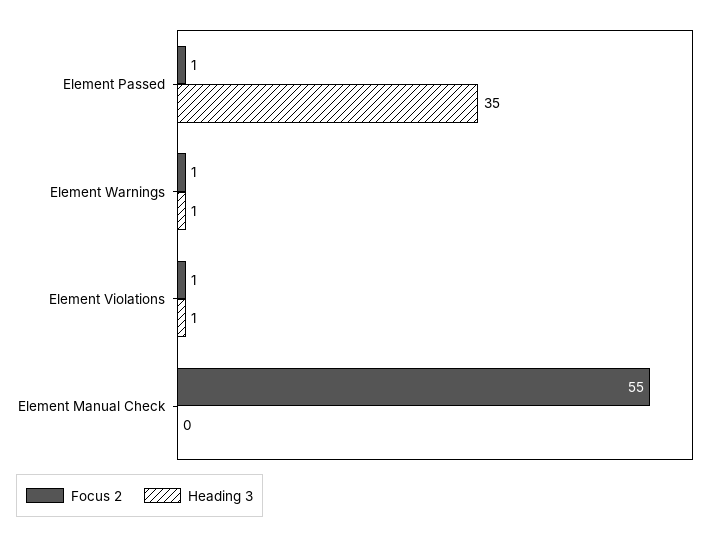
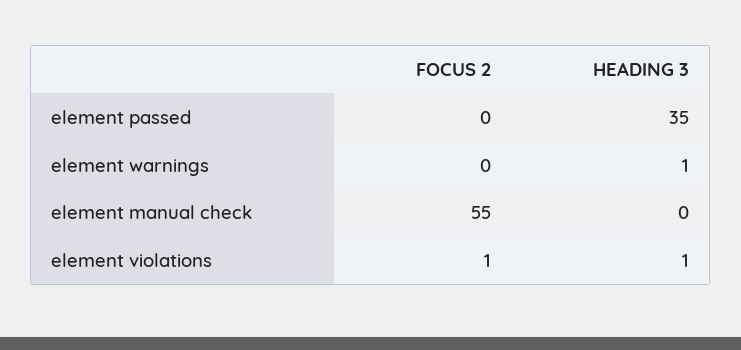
  {
    "Focus 2": {
-     "Element Passed": 1,
+     "Element Passed": 0,
-     "Element Warnings": 1,
+     "Element Warnings": 0,
      "Element Violations": 1,
      "Element Manual Check": 55
    },
    "Heading 3": {
      "Element Passed": 35,
      "Element Warnings": 1,
      "Element Violations": 1,
      "Element Manual Check": 0
    }
  }

